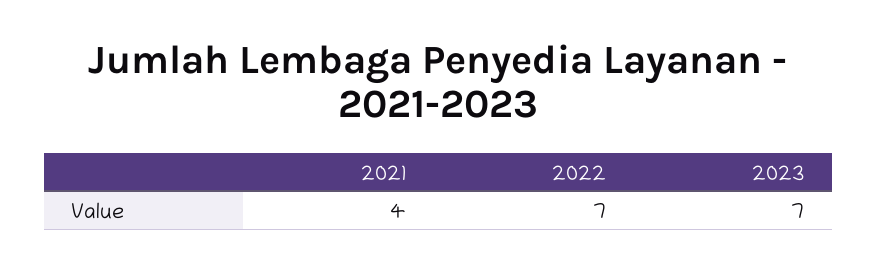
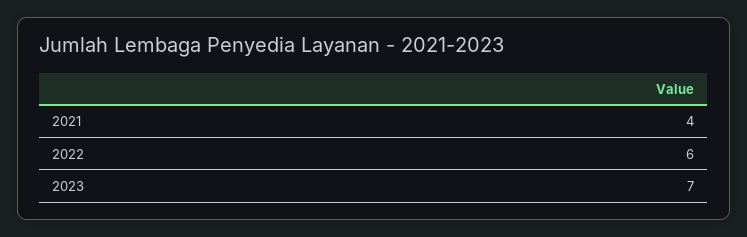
  {
    "2021": 4,
-   "2022": 7,
+   "2022": 6,
    "2023": 7
  }

